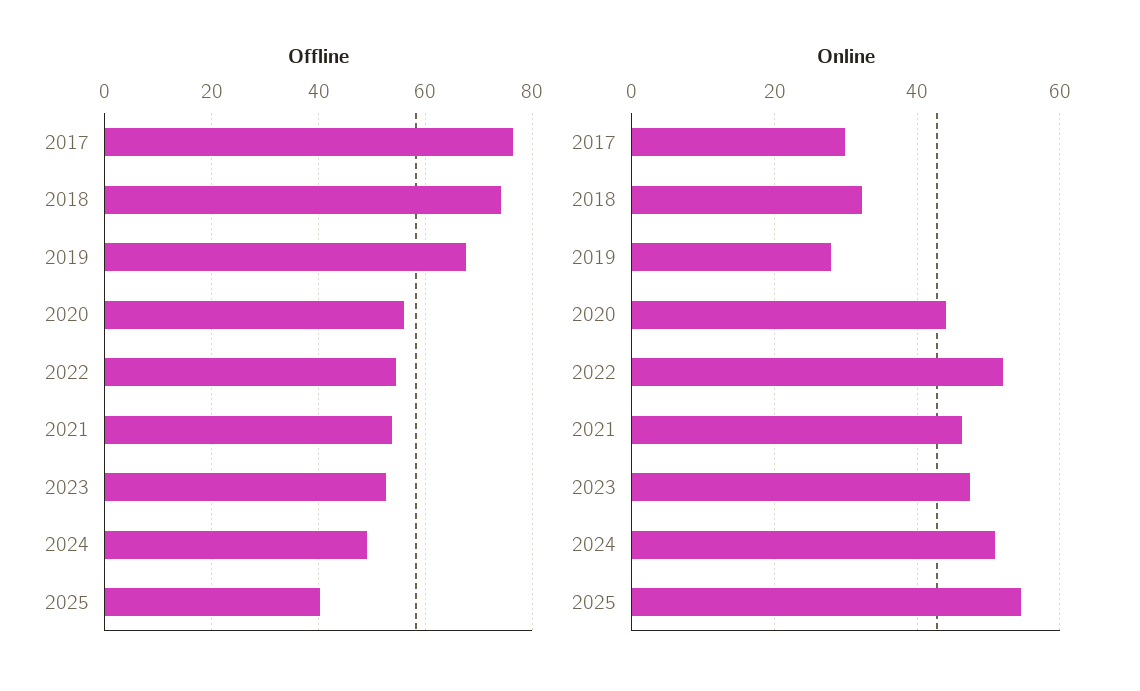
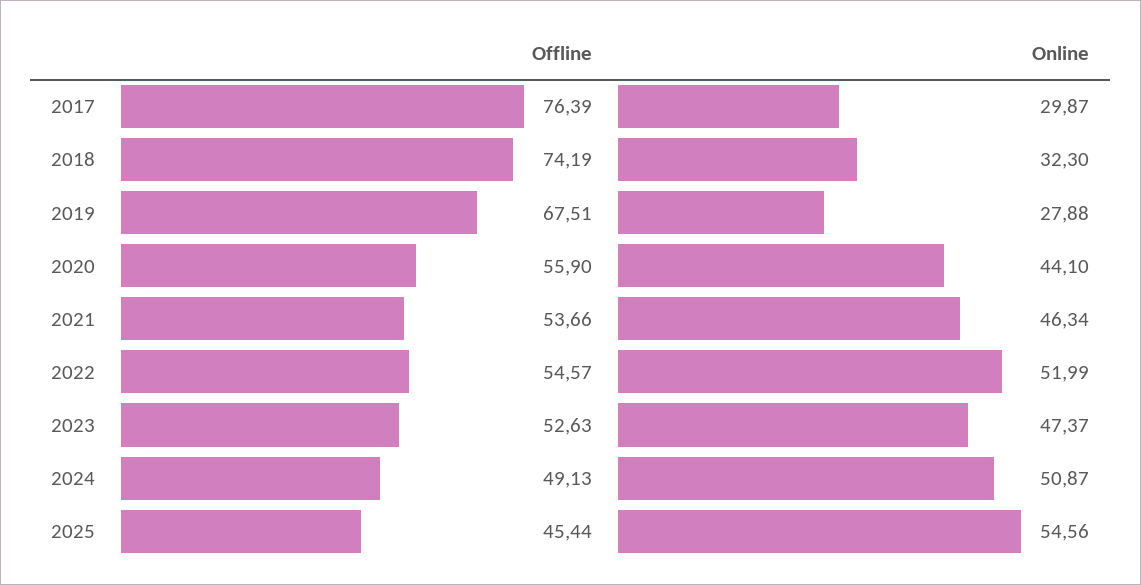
  {
    "Offline": {
      "2017": 76.39,
      "2018": 74.19,
      "2019": 67.51,
      "2020": 55.9,
      "2022": 54.57,
      "2021": 53.66,
      "2023": 52.63,
      "2024": 49.13,
-     "2025": 40
+     "2025": 45.44
    },
    "Online": {
      "2017": 29.87,
      "2018": 32.3,
      "2019": 27.88,
      "2020": 44.1,
      "2022": 51.99,
      "2021": 46.34,
      "2023": 47.37,
      "2024": 50.87,
      "2025": 54.56
    }
  }

